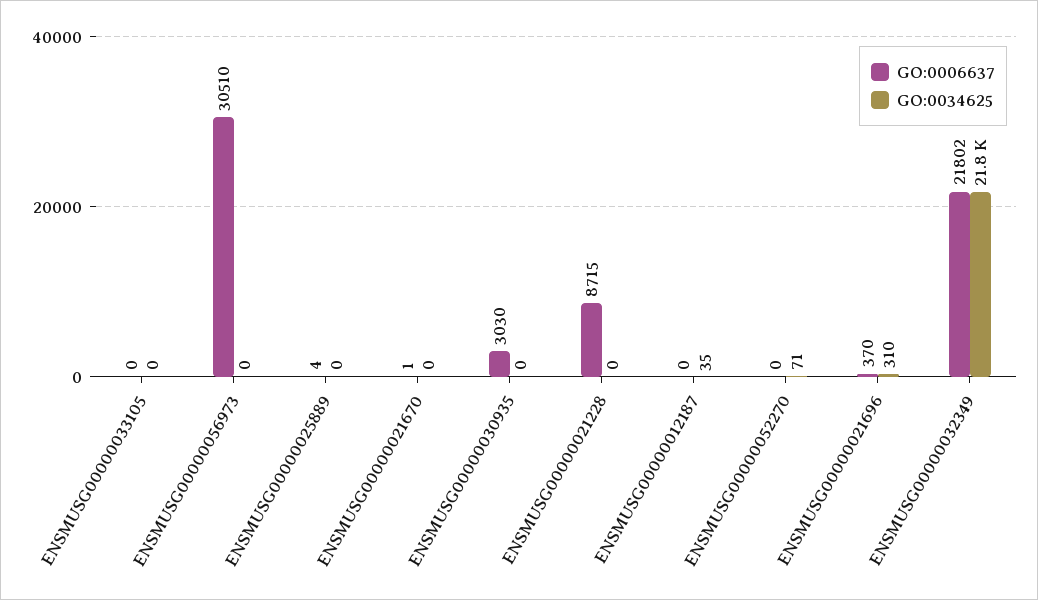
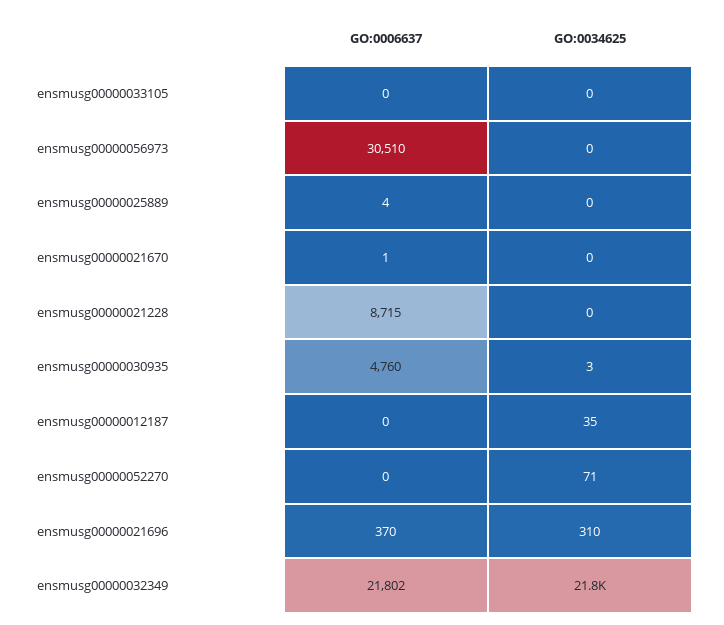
  {
    "GO:0006637": {
      "ENSMUSG00000033105": 0,
      "ENSMUSG00000056973": 30510,
      "ENSMUSG00000025889": 4,
      "ENSMUSG00000021670": 1,
-     "ENSMUSG00000030935": 3030,
+     "ENSMUSG00000030935": 4760,
      "ENSMUSG00000021228": 8715,
      "ENSMUSG00000012187": 0,
      "ENSMUSG00000052270": 0,
      "ENSMUSG00000021696": 370,
      "ENSMUSG00000032349": 21802
    },
    "GO:0034625": {
      "ENSMUSG00000033105": 0,
      "ENSMUSG00000056973": 0,
      "ENSMUSG00000025889": 0,
      "ENSMUSG00000021670": 0,
-     "ENSMUSG00000030935": 0,
+     "ENSMUSG00000030935": 3,
      "ENSMUSG00000021228": 0,
      "ENSMUSG00000012187": 35,
      "ENSMUSG00000052270": 71,
      "ENSMUSG00000021696": 310,
      "ENSMUSG00000032349": 21800
    }
  }

